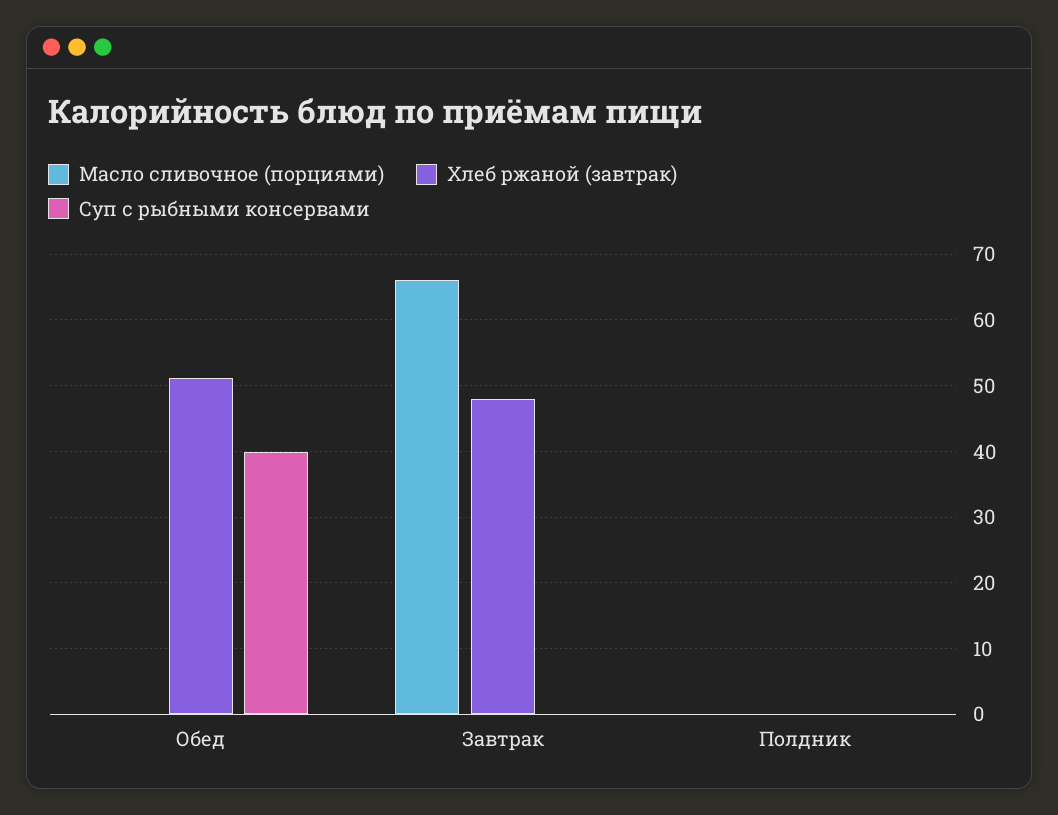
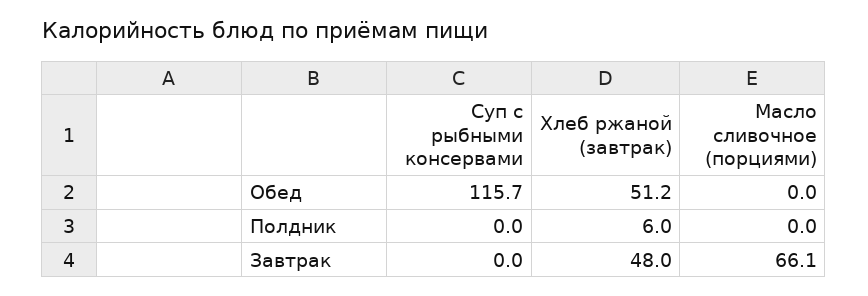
  {
    "Масло сливочное (порциями)": {
      "Обед": 0,
      "Завтрак": 66.1,
      "Полдник": 0
    },
    "Хлеб ржаной (завтрак)": {
      "Обед": 51.2,
      "Завтрак": 48,
-     "Полдник": 0
+     "Полдник": 6
    },
    "Суп с рыбными консервами": {
-     "Обед": 40,
+     "Обед": 115.7,
      "Завтрак": 0,
      "Полдник": 0
    }
  }

